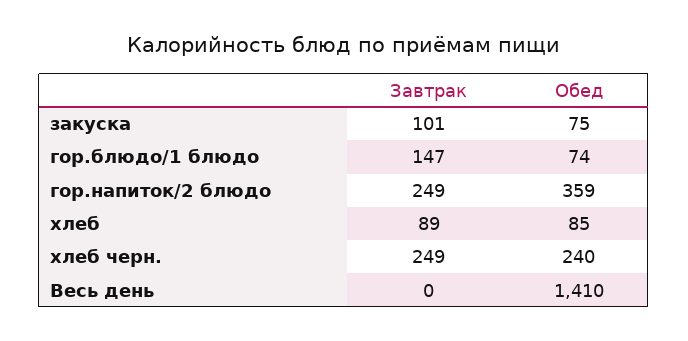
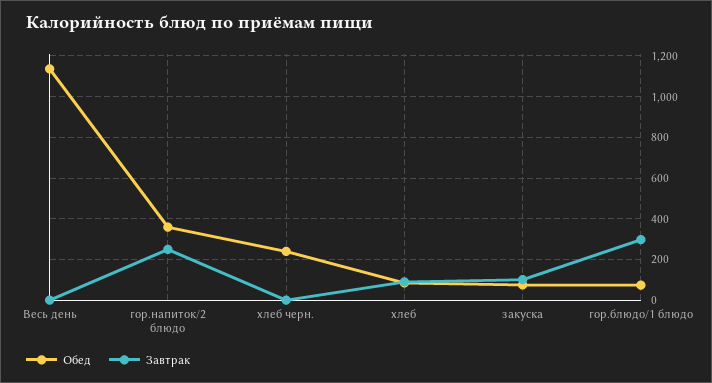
  {
    "Завтрак": {
      "закуска": 101,
-     "гор.блюдо/1 блюдо": 147,
+     "гор.блюдо/1 блюдо": 300,
      "гор.напиток/2 блюдо": 249,
      "хлеб": 89,
-     "хлеб черн.": 249,
+     "хлеб черн.": 0,
      "Весь день": 0
    },
    "Обед": {
      "закуска": 75,
      "гор.блюдо/1 блюдо": 74,
      "гор.напиток/2 блюдо": 359,
      "хлеб": 85,
      "хлеб черн.": 240,
-     "Весь день": 1410
+     "Весь день": 1150
    }
  }

